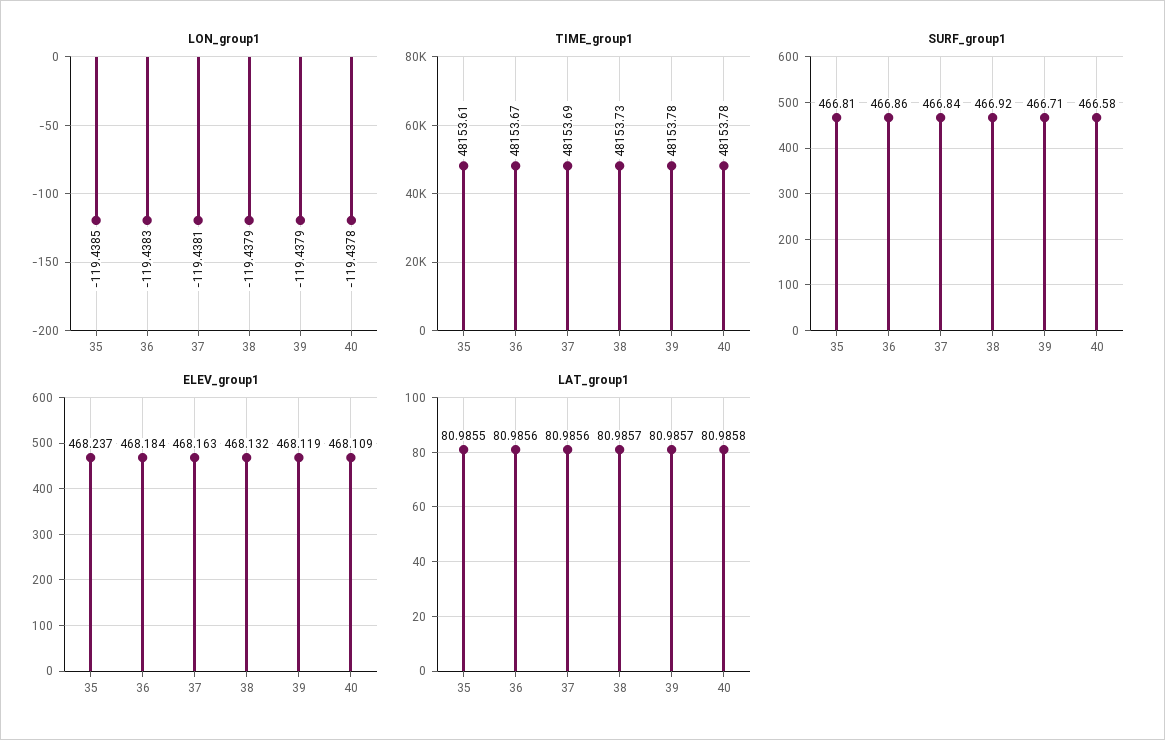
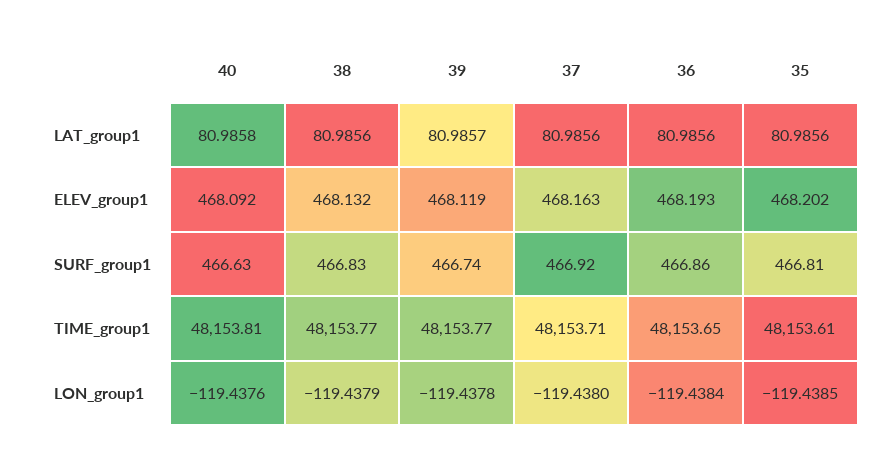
  {
    "LON_group1": {
      "35": -119.4385,
-     "36": -119.4383,
+     "36": -119.4384,
-     "37": -119.4381,
+     "37": -119.438,
      "38": -119.4379,
-     "39": -119.4379,
+     "39": -119.4378,
-     "40": -119.4378
+     "40": -119.4376
    },
    "TIME_group1": {
      "35": 48153.61,
-     "36": 48153.67,
+     "36": 48153.65,
-     "37": 48153.69,
+     "37": 48153.71,
-     "38": 48153.73,
+     "38": 48153.77,
-     "39": 48153.78,
+     "39": 48153.77,
-     "40": 48153.78
+     "40": 48153.81
    },
    "SURF_group1": {
      "35": 466.81,
      "36": 466.86,
-     "37": 466.84,
+     "37": 466.92,
-     "38": 466.92,
+     "38": 466.83,
-     "39": 466.71,
+     "39": 466.74,
-     "40": 466.58
+     "40": 466.63
    },
    "ELEV_group1": {
-     "35": 468.237,
+     "35": 468.202,
-     "36": 468.184,
+     "36": 468.193,
      "37": 468.163,
      "38": 468.132,
      "39": 468.119,
-     "40": 468.109
+     "40": 468.092
    },
    "LAT_group1": {
-     "35": 80.9855,
+     "35": 80.9856,
      "36": 80.9856,
      "37": 80.9856,
-     "38": 80.9857,
+     "38": 80.9856,
      "39": 80.9857,
      "40": 80.9858
    }
  }

